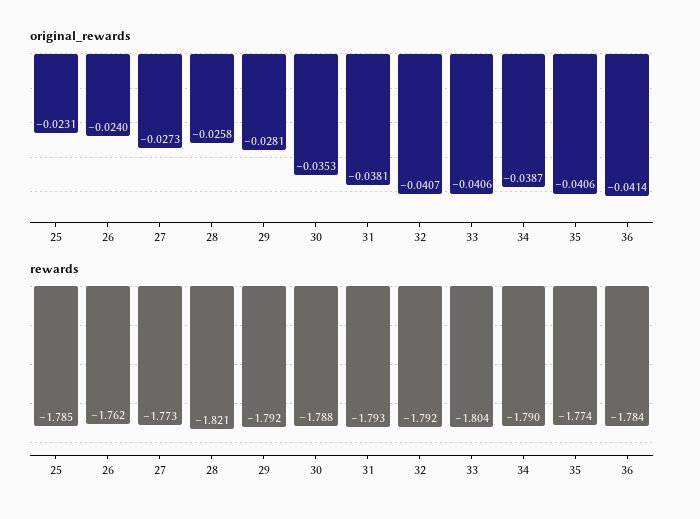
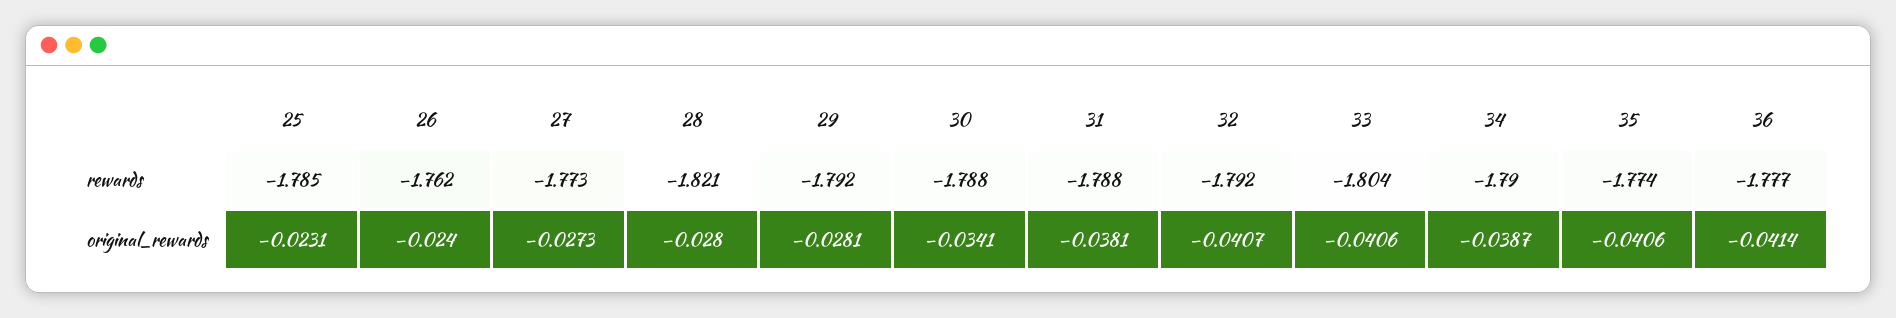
  {
    "original_rewards": {
      "25": -0.0231,
      "26": -0.024,
      "27": -0.0273,
-     "28": -0.0258,
+     "28": -0.028,
      "29": -0.0281,
-     "30": -0.0353,
+     "30": -0.0341,
      "31": -0.0381,
      "32": -0.0407,
      "33": -0.0406,
      "34": -0.0387,
      "35": -0.0406,
      "36": -0.0414
    },
    "rewards": {
      "25": -1.785,
      "26": -1.762,
      "27": -1.773,
      "28": -1.821,
      "29": -1.792,
      "30": -1.788,
-     "31": -1.793,
+     "31": -1.788,
      "32": -1.792,
      "33": -1.804,
      "34": -1.79,
      "35": -1.774,
-     "36": -1.784
+     "36": -1.777
    }
  }

